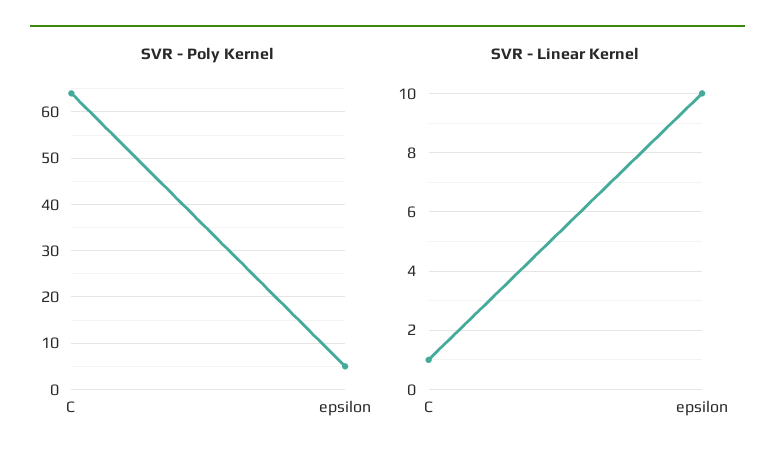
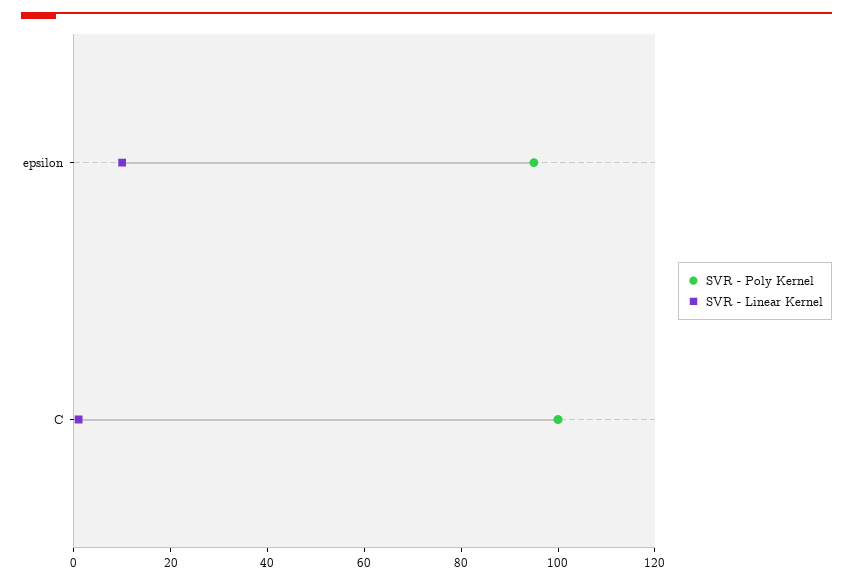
  {
    "SVR - Poly Kernel": {
-     "C": 65,
+     "C": 100,
-     "epsilon": 5
+     "epsilon": 95
    },
    "SVR - Linear Kernel": {
      "C": 1,
      "epsilon": 10
    }
  }

